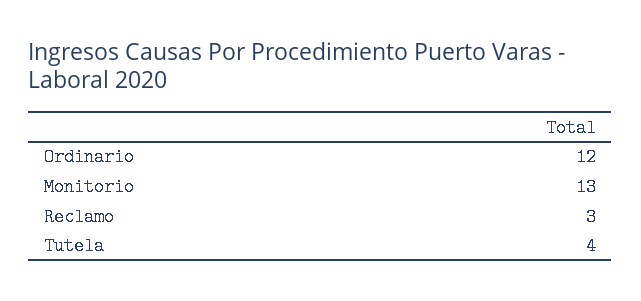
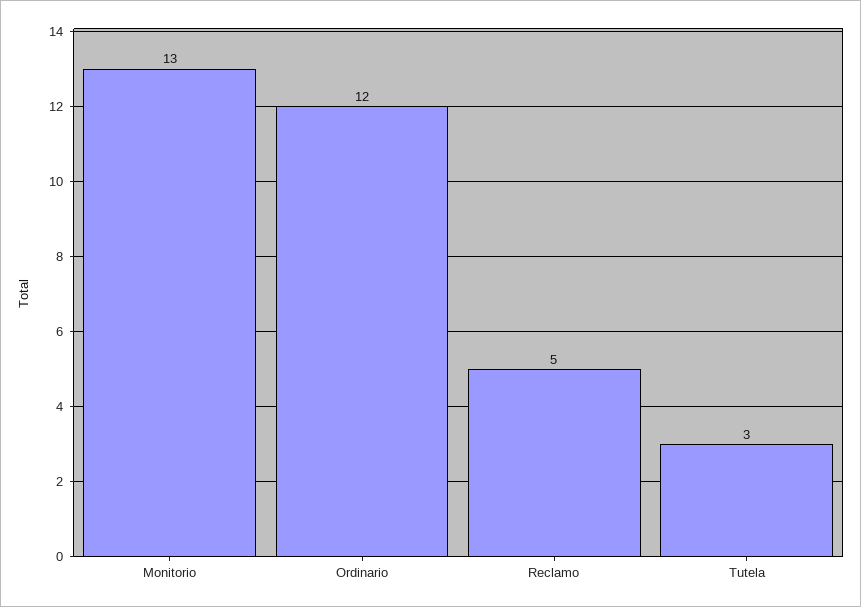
  {
    "Ordinario": 12,
    "Monitorio": 13,
-   "Reclamo": 3,
+   "Reclamo": 5,
-   "Tutela": 4
+   "Tutela": 3
  }

